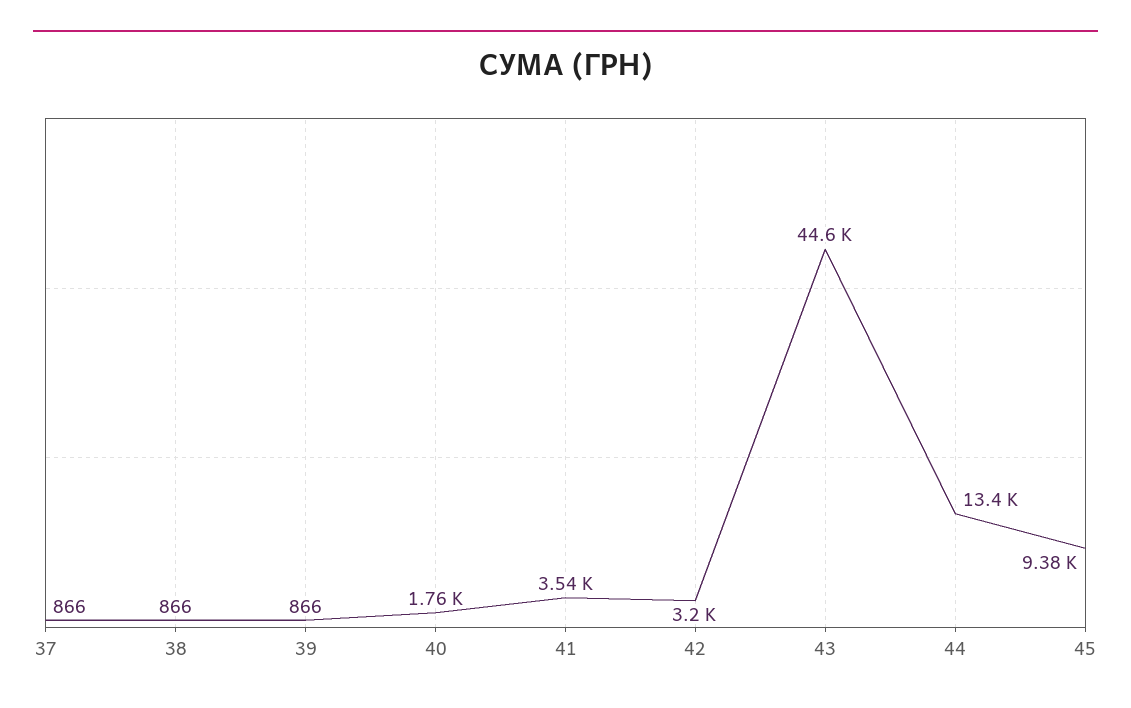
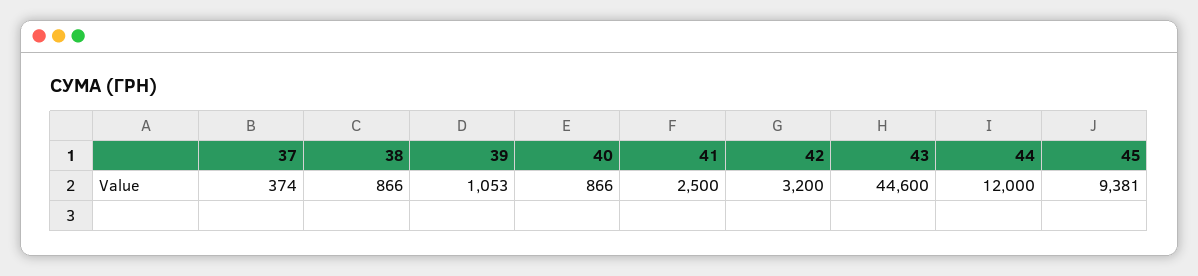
  {
-   "37": 866,
+   "37": 374,
    "38": 866,
-   "39": 866,
+   "39": 1053,
-   "40": 1760,
+   "40": 866,
-   "41": 3540,
+   "41": 2500,
    "42": 3200,
    "43": 44600,
-   "44": 13400,
+   "44": 12000,
    "45": 9381
  }

